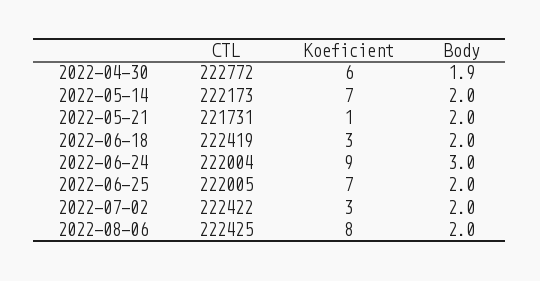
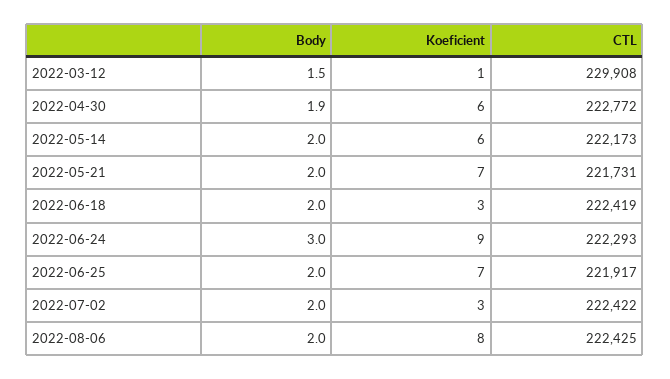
  {
    "CTL": {
      "2022-04-30": 222772,
      "2022-05-14": 222173,
      "2022-05-21": 221731,
      "2022-06-18": 222419,
-     "2022-06-24": 222004,
+     "2022-06-24": 222293,
-     "2022-06-25": 222005,
+     "2022-06-25": 221917,
      "2022-07-02": 222422,
-     "2022-08-06": 222425
+     "2022-08-06": 222425,
+     "2022-03-12": 229908
    },
    "Koeficient": {
      "2022-04-30": 6,
-     "2022-05-14": 7,
+     "2022-05-14": 6,
-     "2022-05-21": 1,
+     "2022-05-21": 7,
      "2022-06-18": 3,
      "2022-06-24": 9,
      "2022-06-25": 7,
      "2022-07-02": 3,
-     "2022-08-06": 8
+     "2022-08-06": 8,
+     "2022-03-12": 1
    },
    "Body": {
      "2022-04-30": 1.9,
      "2022-05-14": 2,
      "2022-05-21": 2,
      "2022-06-18": 2,
      "2022-06-24": 3,
      "2022-06-25": 2,
      "2022-07-02": 2,
-     "2022-08-06": 2
+     "2022-08-06": 2,
+     "2022-03-12": 1.5
    }
  }

